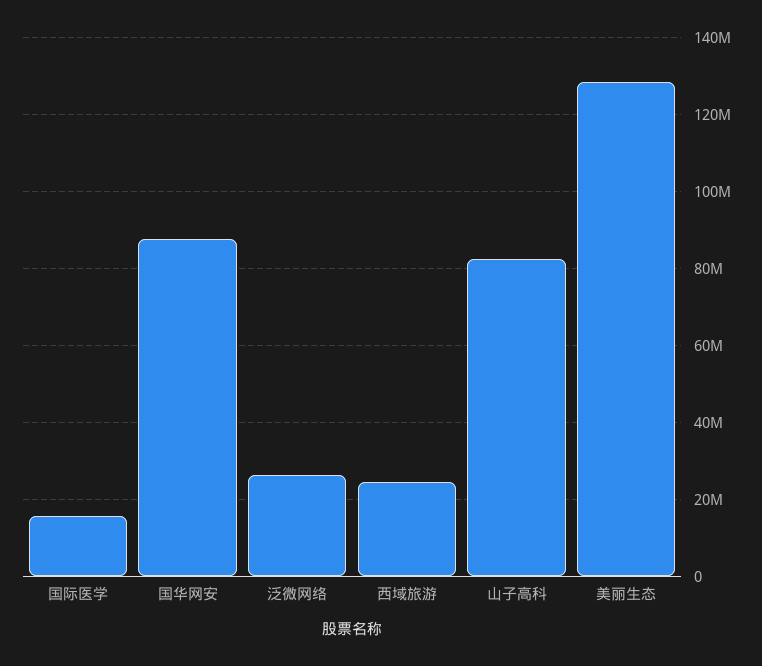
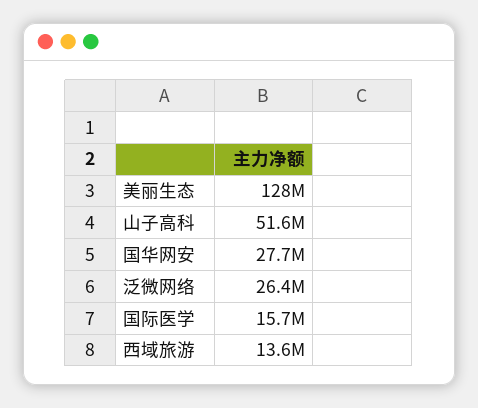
  {
    "国际医学": 15700000,
-   "国华网安": 88000000,
+   "国华网安": 27700000,
    "泛微网络": 26400000,
-   "西域旅游": 24000000,
+   "西域旅游": 13600000,
-   "山子高科": 82000000,
+   "山子高科": 51600000,
    "美丽生态": 128000000
  }

